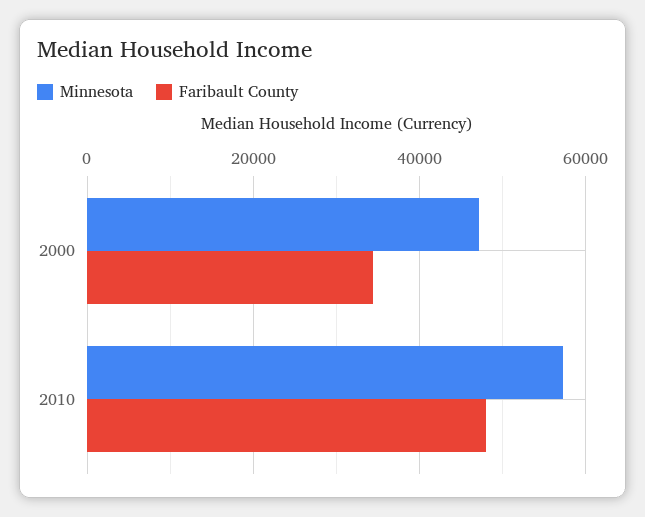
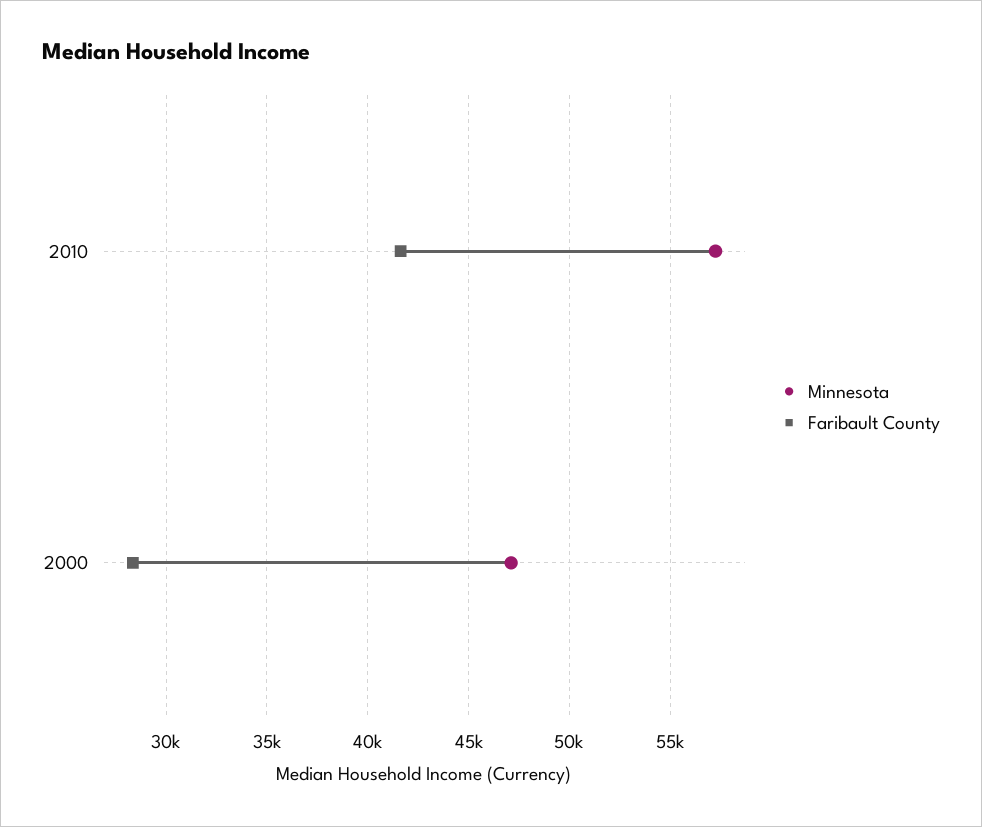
  {
    "Minnesota": {
      "2000": 47000,
      "2010": 57000
    },
    "Faribault County": {
-     "2000": 34000,
+     "2000": 28500,
-     "2010": 48000
+     "2010": 41500
    }
  }

